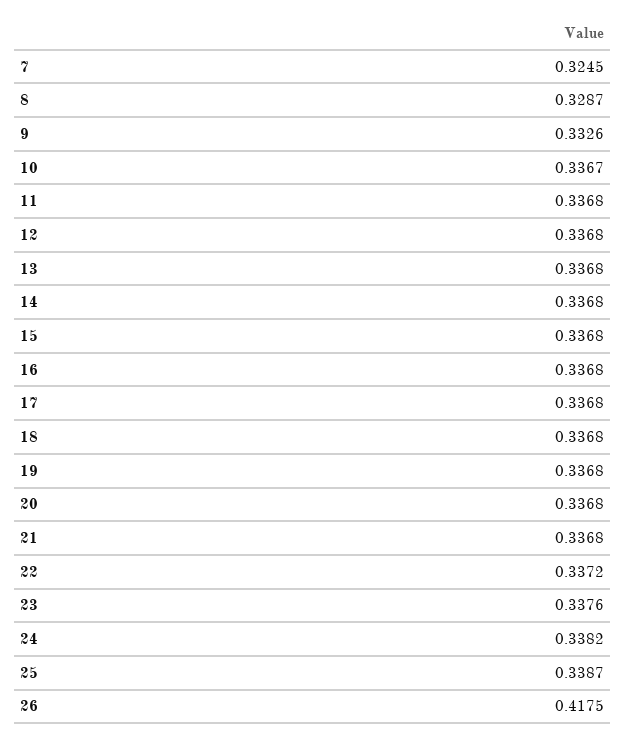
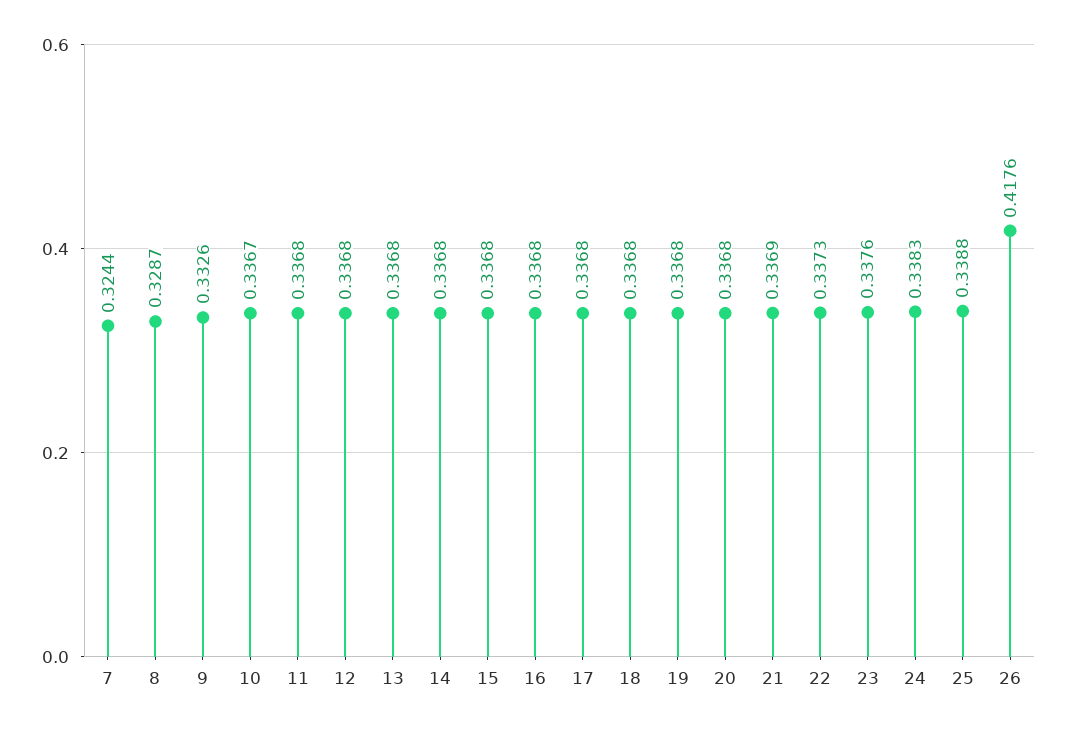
  {
-   "7": 0.3245,
+   "7": 0.3244,
    "8": 0.3287,
    "9": 0.3326,
    "10": 0.3367,
    "11": 0.3368,
    "12": 0.3368,
    "13": 0.3368,
    "14": 0.3368,
    "15": 0.3368,
    "16": 0.3368,
    "17": 0.3368,
    "18": 0.3368,
    "19": 0.3368,
    "20": 0.3368,
-   "21": 0.3368,
+   "21": 0.3369,
-   "22": 0.3372,
+   "22": 0.3373,
    "23": 0.3376,
-   "24": 0.3382,
+   "24": 0.3383,
-   "25": 0.3387,
+   "25": 0.3388,
-   "26": 0.4175
+   "26": 0.4176
  }

